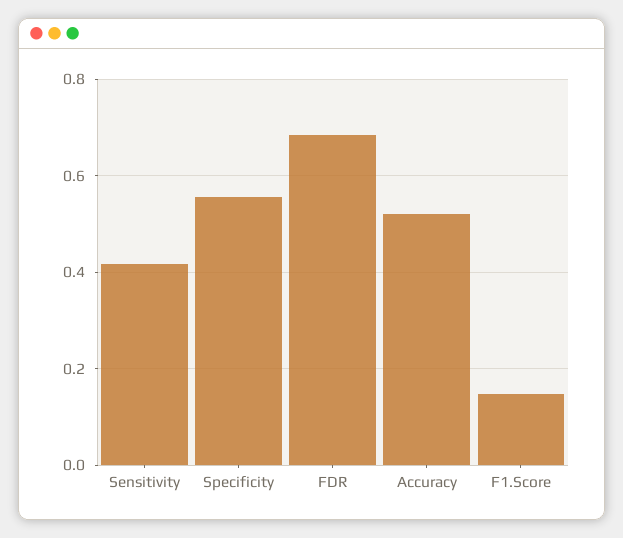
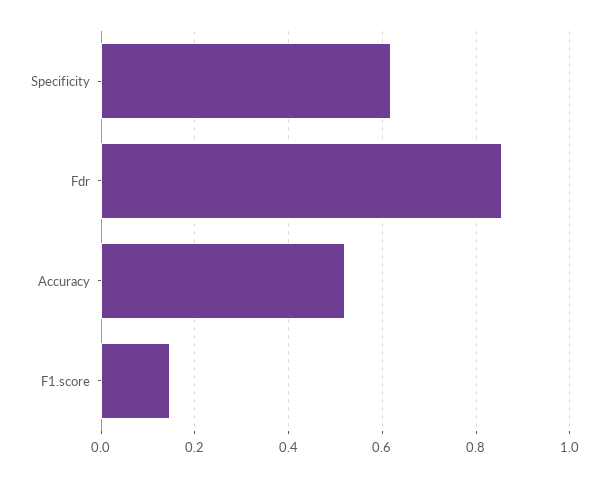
  {
-   "Sensitivity": 0.42,
-   "Specificity": 0.56,
+   "Specificity": 0.62,
-   "FDR": 0.68,
+   "FDR": 0.86,
    "Accuracy": 0.52,
    "F1.Score": 0.14
  }

